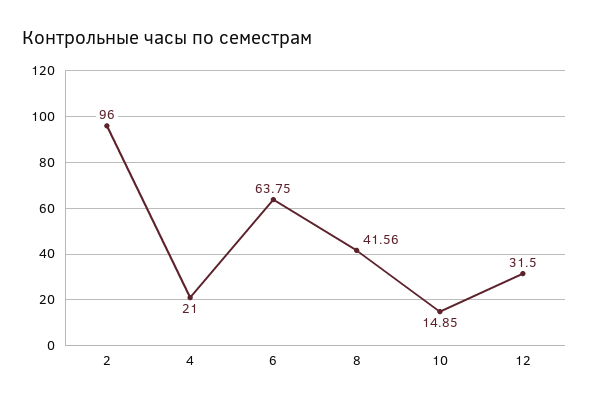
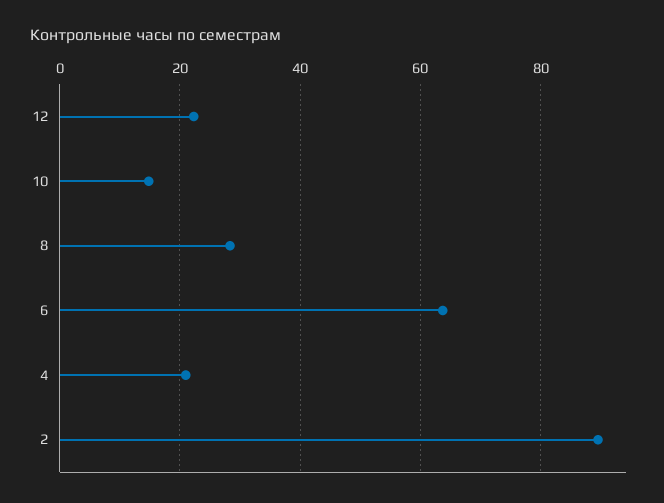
  {
-   "2": 96,
+   "2": 90,
    "4": 21,
    "6": 63.75,
-   "8": 41.56,
+   "8": 28,
    "10": 14.85,
-   "12": 31.5
+   "12": 22
  }

